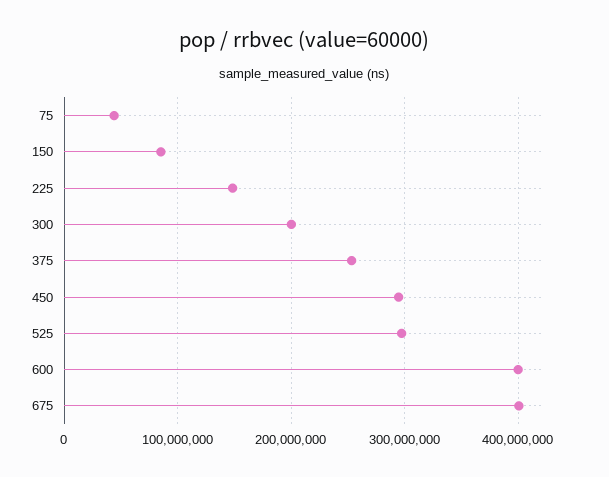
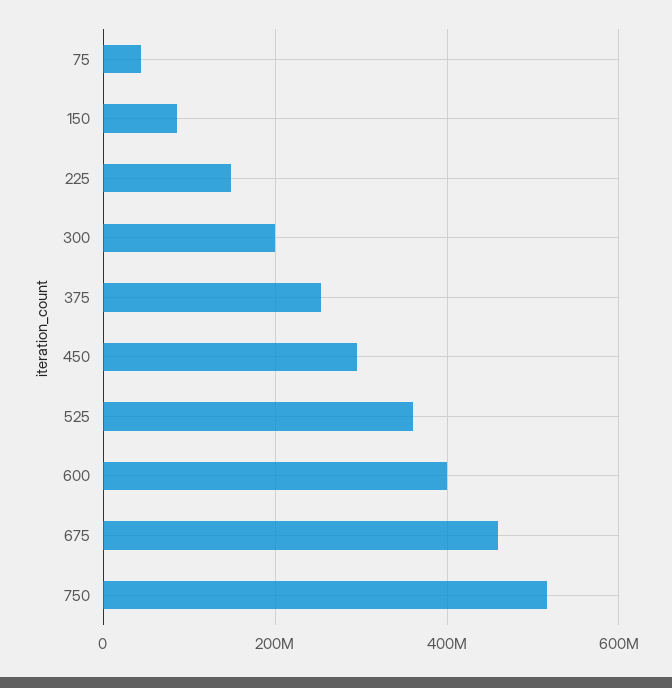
  {
    "75": 40000000,
    "150": 90000000,
    "225": 150000000,
    "300": 200000000,
    "375": 250000000,
    "450": 290000000,
-   "525": 300000000,
+   "525": 360000000,
    "600": 400000000,
-   "675": 400000000
+   "675": 460000000,
+   "750": 520000000
  }

